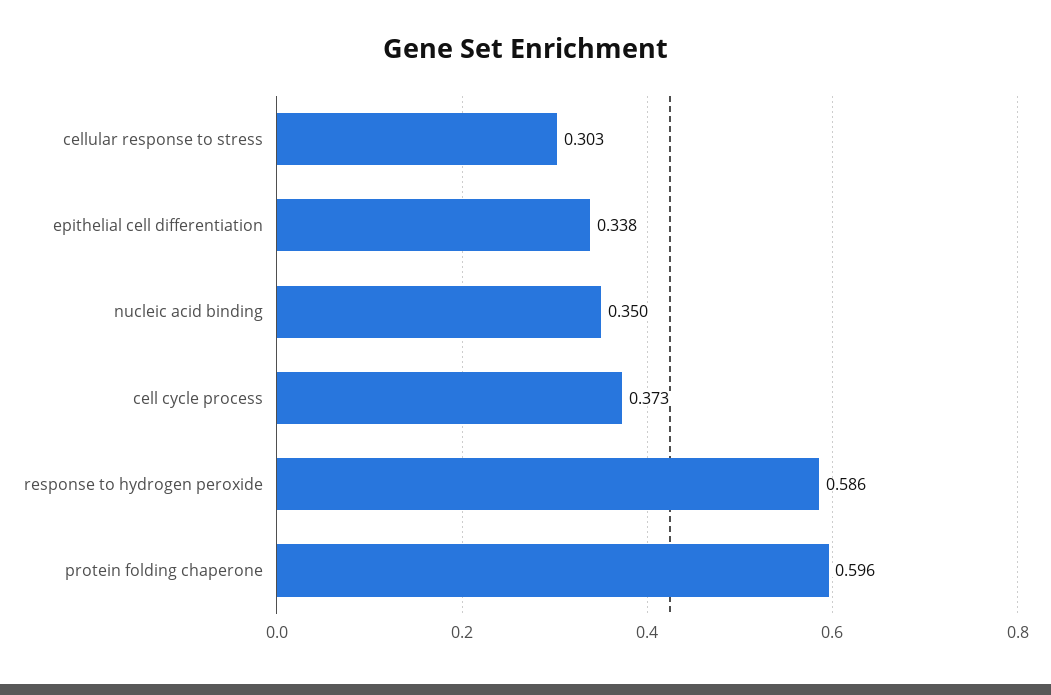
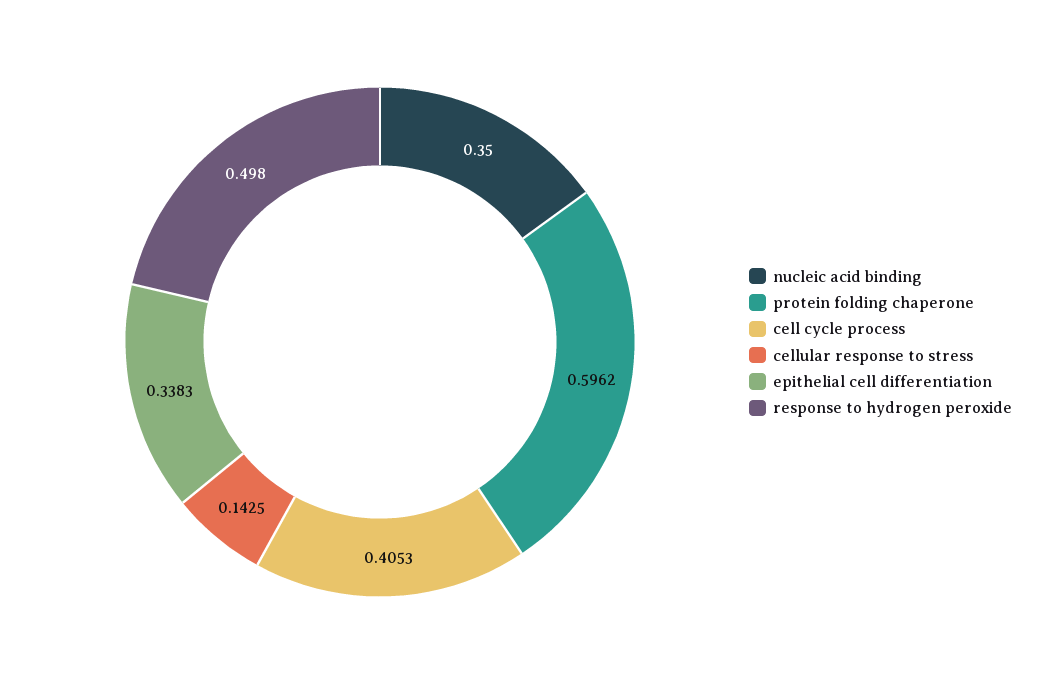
  {
-   "cellular response to stress": 0.303,
+   "cellular response to stress": 0.1425,
    "epithelial cell differentiation": 0.3383,
    "nucleic acid binding": 0.35,
-   "cell cycle process": 0.373,
+   "cell cycle process": 0.4053,
-   "response to hydrogen peroxide": 0.586,
+   "response to hydrogen peroxide": 0.498,
    "protein folding chaperone": 0.5962
  }

